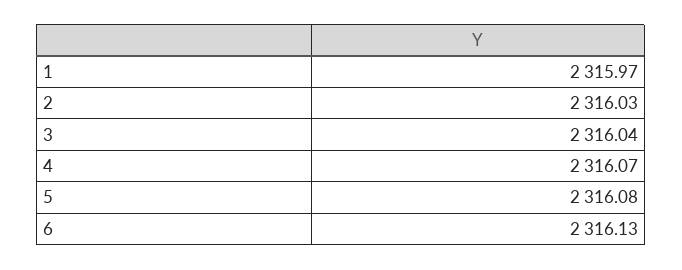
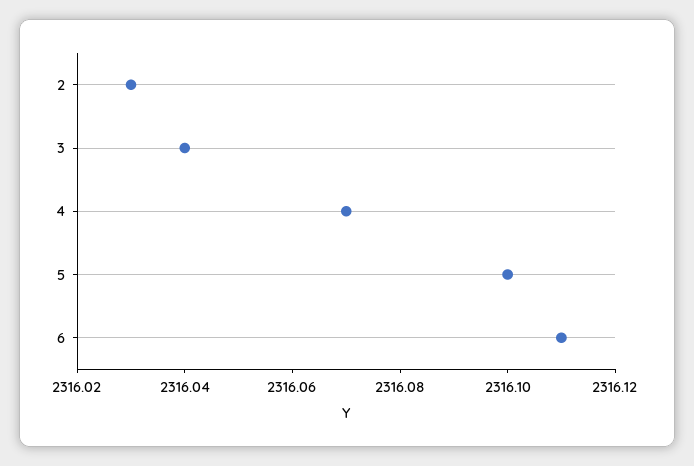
  {
-   "1": 2315.97,
    "2": 2316.03,
    "3": 2316.04,
    "4": 2316.07,
-   "5": 2316.08,
+   "5": 2316.1,
-   "6": 2316.13
+   "6": 2316.11
  }

